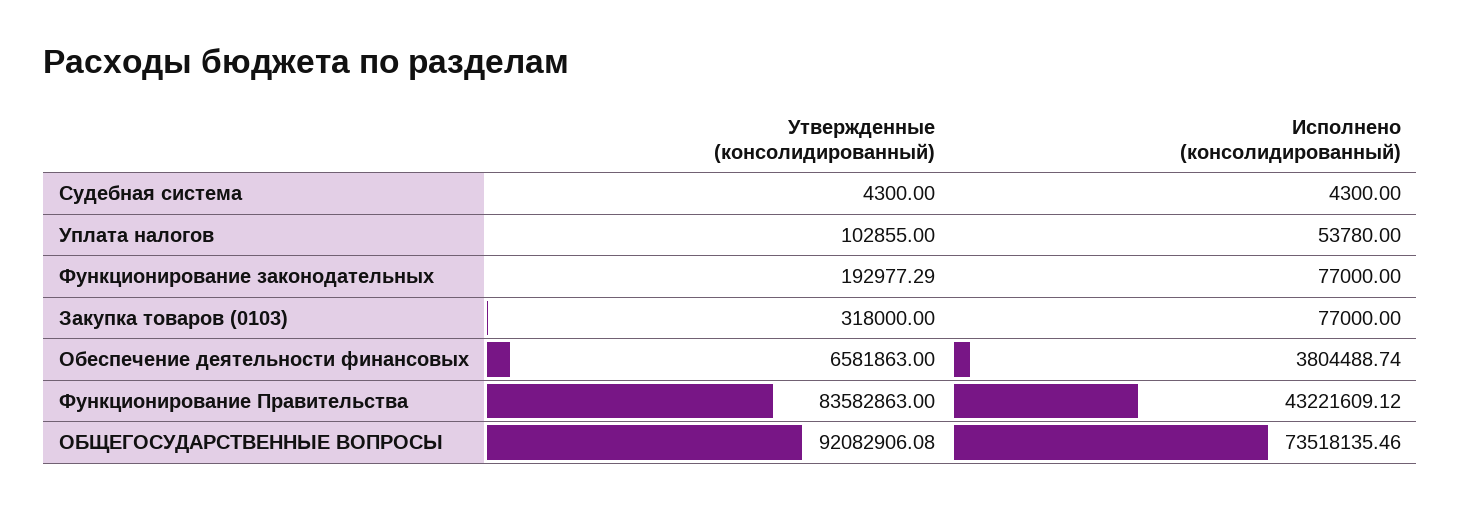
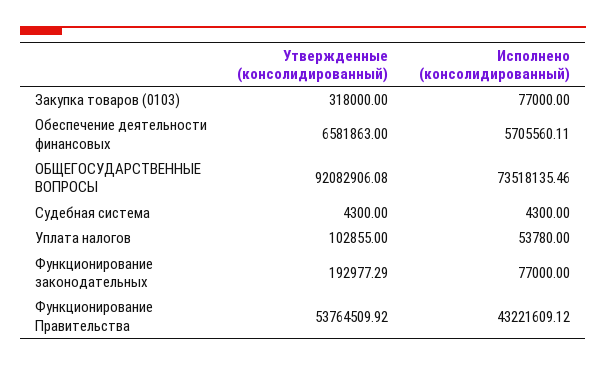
  {
    "Утвержденные (консолидированный)": {
      "Судебная система": 4300,
      "Уплата налогов": 102855,
      "Функционирование законодательных": 192977.29,
      "Закупка товаров (0103)": 318000,
      "Обеспечение деятельности финансовых": 6581863,
-     "Функционирование Правительства": 83582863,
+     "Функционирование Правительства": 53764509.92,
      "ОБЩЕГОСУДАРСТВЕННЫЕ ВОПРОСЫ": 92082906.08
    },
    "Исполнено (консолидированный)": {
      "Судебная система": 4300,
      "Уплата налогов": 53780,
      "Функционирование законодательных": 77000,
      "Закупка товаров (0103)": 77000,
-     "Обеспечение деятельности финансовых": 3804488.74,
+     "Обеспечение деятельности финансовых": 5705560.11,
      "Функционирование Правительства": 43221609.12,
      "ОБЩЕГОСУДАРСТВЕННЫЕ ВОПРОСЫ": 73518135.46
    }
  }

